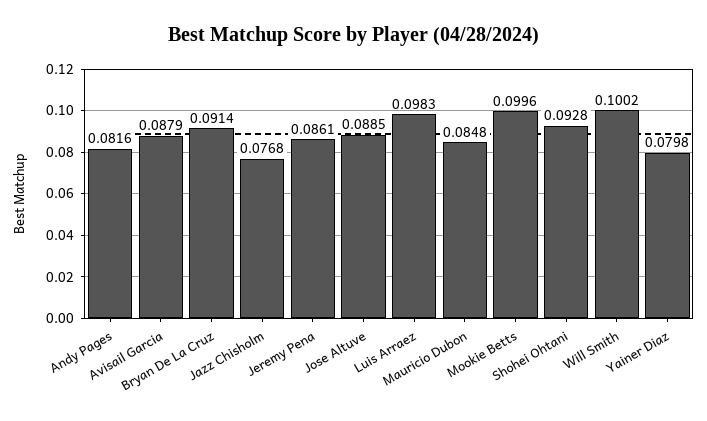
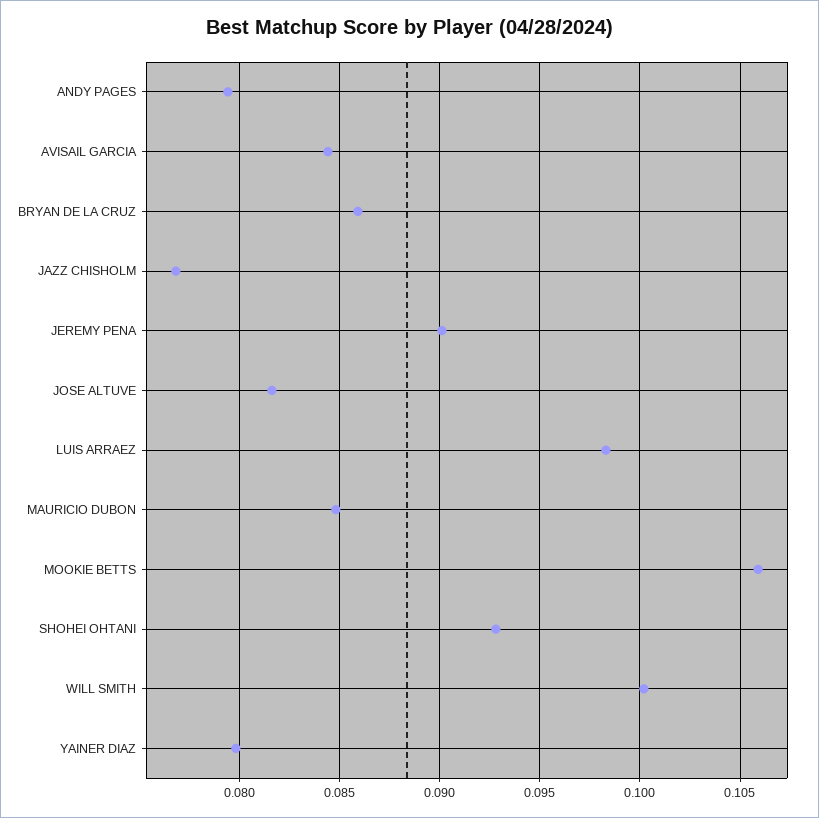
  {
-   "Andy Pages": 0.0816,
+   "Andy Pages": 0.0795,
-   "Avisail Garcia": 0.0879,
+   "Avisail Garcia": 0.0845,
-   "Bryan De La Cruz": 0.0914,
+   "Bryan De La Cruz": 0.086,
    "Jazz Chisholm": 0.0768,
-   "Jeremy Pena": 0.0861,
+   "Jeremy Pena": 0.09,
-   "Jose Altuve": 0.0885,
+   "Jose Altuve": 0.0815,
    "Luis Arraez": 0.0983,
    "Mauricio Dubon": 0.0848,
-   "Mookie Betts": 0.0996,
+   "Mookie Betts": 0.106,
    "Shohei Ohtani": 0.0928,
    "Will Smith": 0.1002,
    "Yainer Diaz": 0.0798
  }

